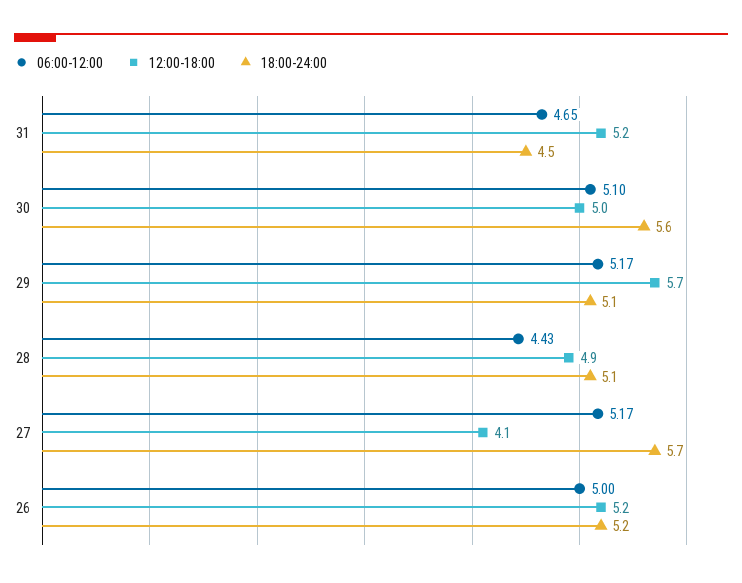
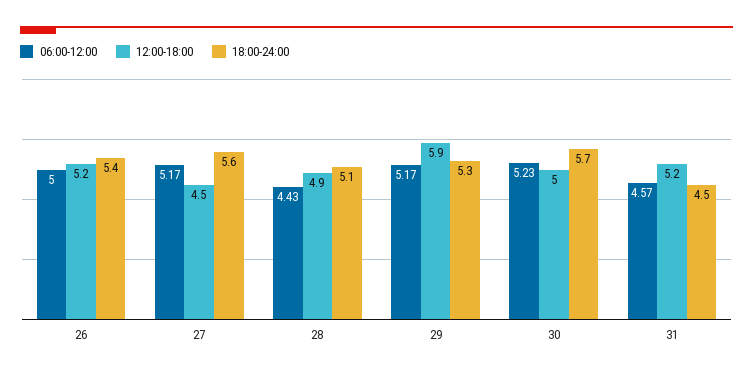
  {
    "06:00-12:00": {
-     "31": 4.65,
+     "31": 4.57,
-     "30": 5.1,
+     "30": 5.23,
      "29": 5.17,
      "28": 4.43,
      "27": 5.17,
      "26": 5
    },
    "12:00-18:00": {
      "31": 5.2,
      "30": 5,
-     "29": 5.7,
+     "29": 5.9,
      "28": 4.9,
-     "27": 4.1,
+     "27": 4.5,
      "26": 5.2
    },
    "18:00-24:00": {
      "31": 4.5,
-     "30": 5.6,
+     "30": 5.7,
-     "29": 5.1,
+     "29": 5.3,
      "28": 5.1,
-     "27": 5.7,
+     "27": 5.6,
-     "26": 5.2
+     "26": 5.4
    }
  }

